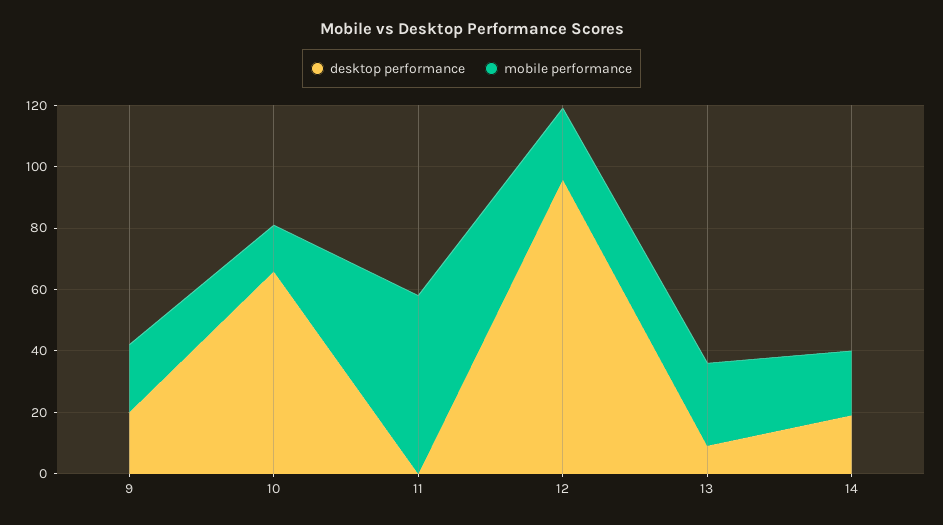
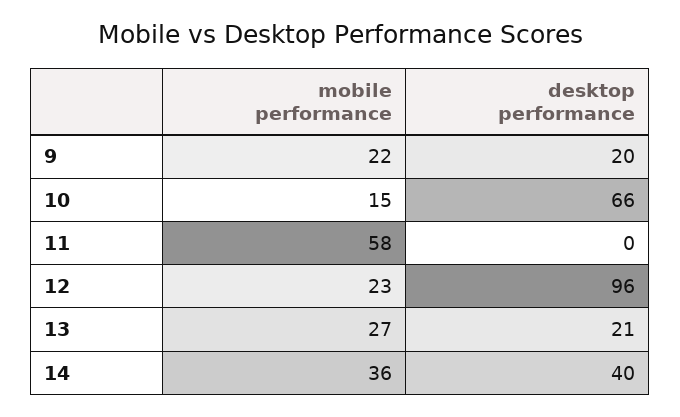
  {
    "desktop performance": {
      "9": 20,
      "10": 66,
      "11": 0,
      "12": 96,
-     "13": 10,
+     "13": 21,
-     "14": 20
+     "14": 40
    },
    "mobile performance": {
      "9": 22,
      "10": 15,
      "11": 58,
      "12": 23,
      "13": 27,
-     "14": 20
+     "14": 36
    }
  }

